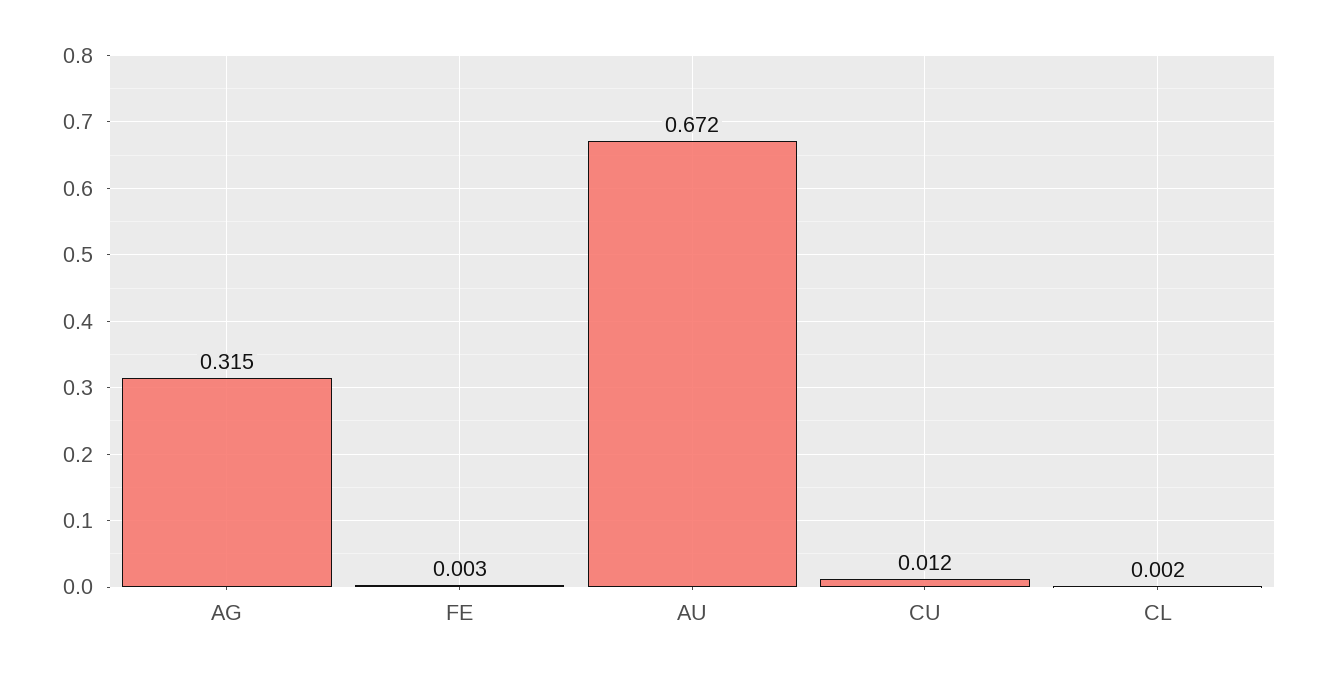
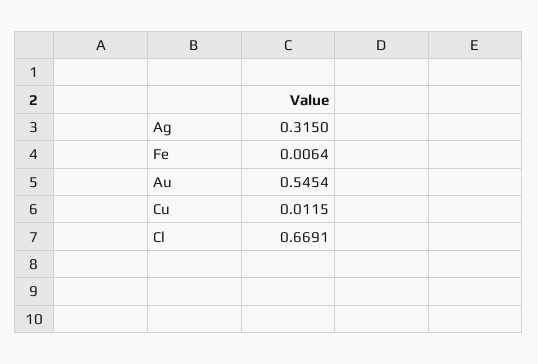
  {
    "AG": 0.315,
-   "FE": 0.003,
+   "FE": 0.0064,
-   "AU": 0.672,
+   "AU": 0.5454,
    "CU": 0.0115,
-   "CL": 0.002
+   "CL": 0.6691
  }

